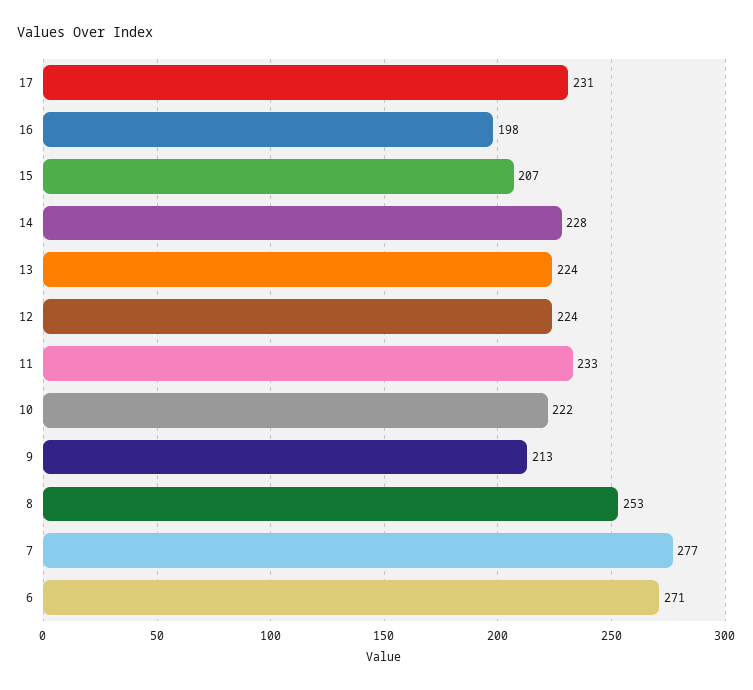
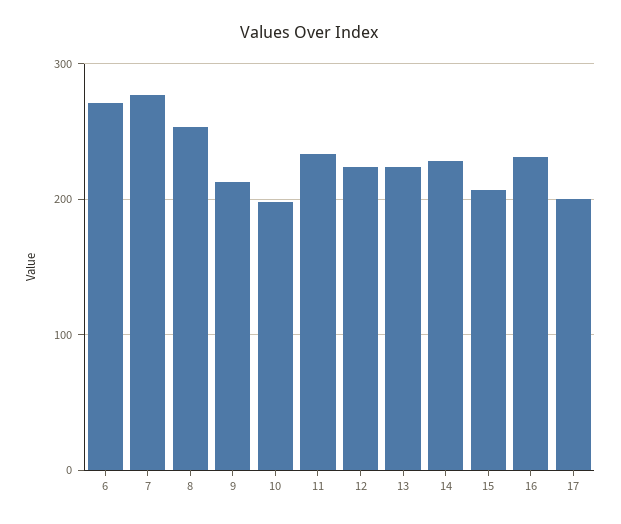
  {
-   "17": 231,
+   "17": 200,
-   "16": 198,
+   "16": 230,
    "15": 207,
    "14": 228,
    "13": 224,
    "12": 224,
    "11": 233,
-   "10": 222,
+   "10": 200,
    "9": 213,
    "8": 253,
    "7": 277,
    "6": 271
  }

